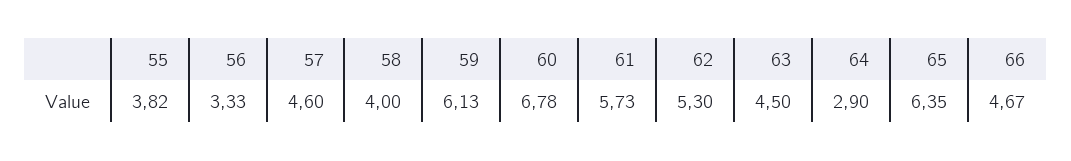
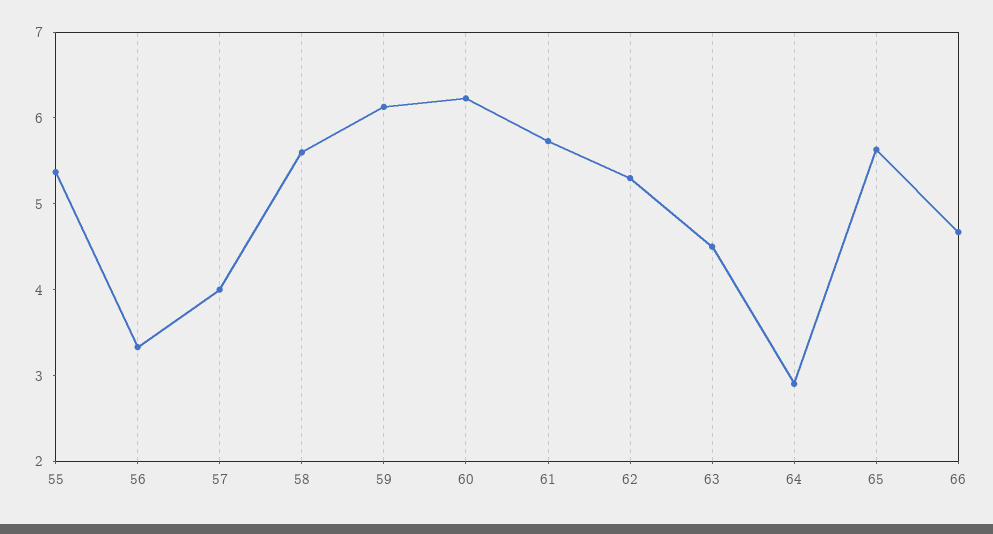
  {
-   "55": 3.82,
+   "55": 5.4,
    "56": 3.33,
-   "57": 4.6,
+   "57": 4,
-   "58": 4,
+   "58": 5.6,
    "59": 6.13,
-   "60": 6.78,
+   "60": 6.2,
    "61": 5.73,
    "62": 5.3,
    "63": 4.5,
    "64": 2.9,
-   "65": 6.35,
+   "65": 5.6,
    "66": 4.67
  }

